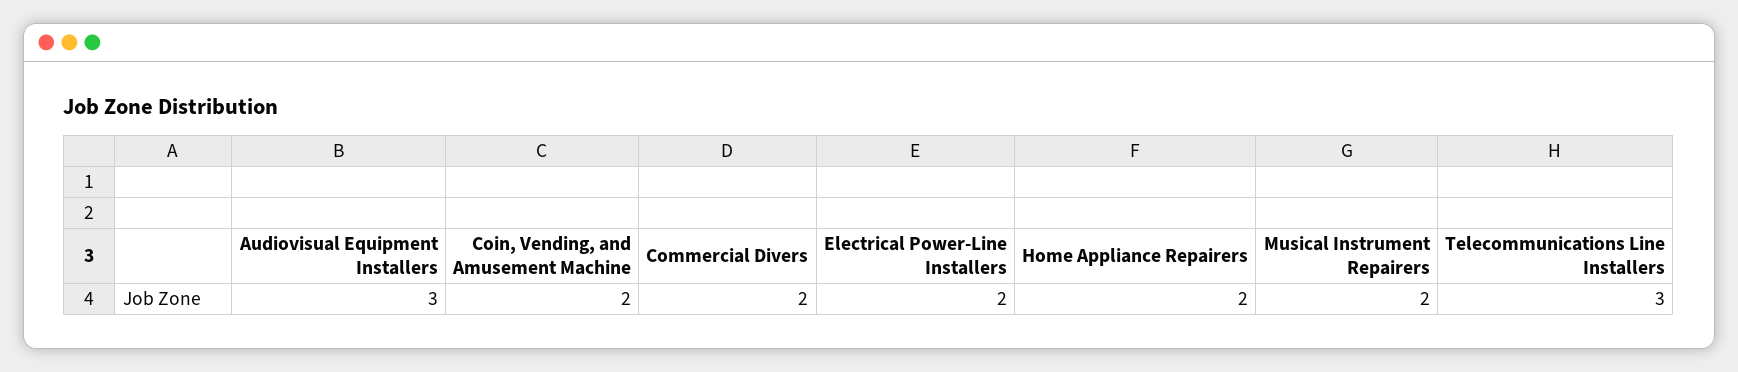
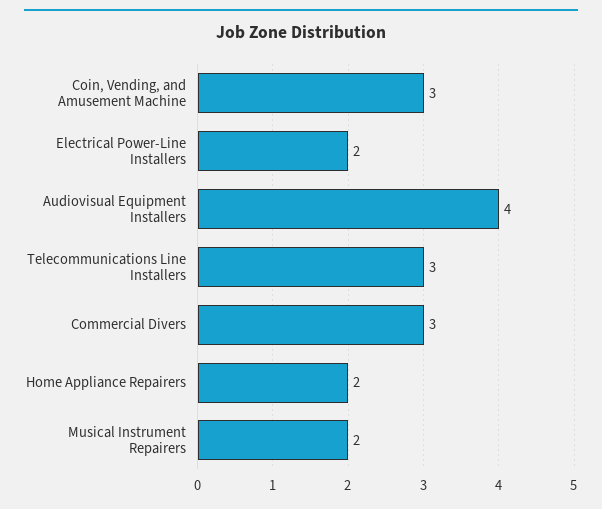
  {
-   "Audiovisual Equipment Installers": 3,
+   "Audiovisual Equipment Installers": 4,
-   "Coin, Vending, and Amusement Machine": 2,
+   "Coin, Vending, and Amusement Machine": 3,
-   "Commercial Divers": 2,
+   "Commercial Divers": 3,
    "Electrical Power-Line Installers": 2,
    "Home Appliance Repairers": 2,
    "Musical Instrument Repairers": 2,
    "Telecommunications Line Installers": 3
  }

